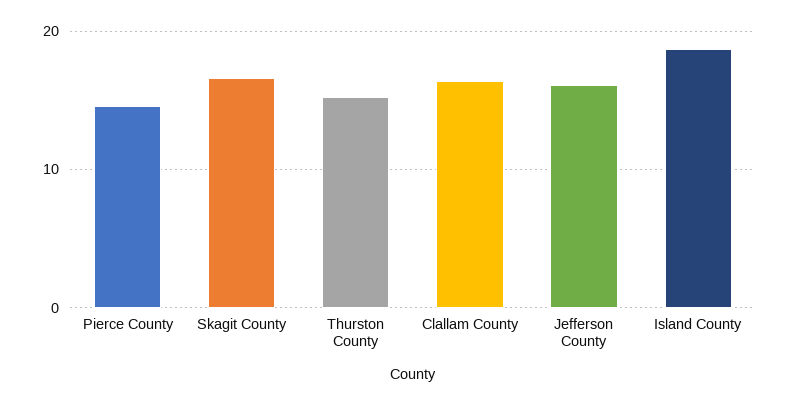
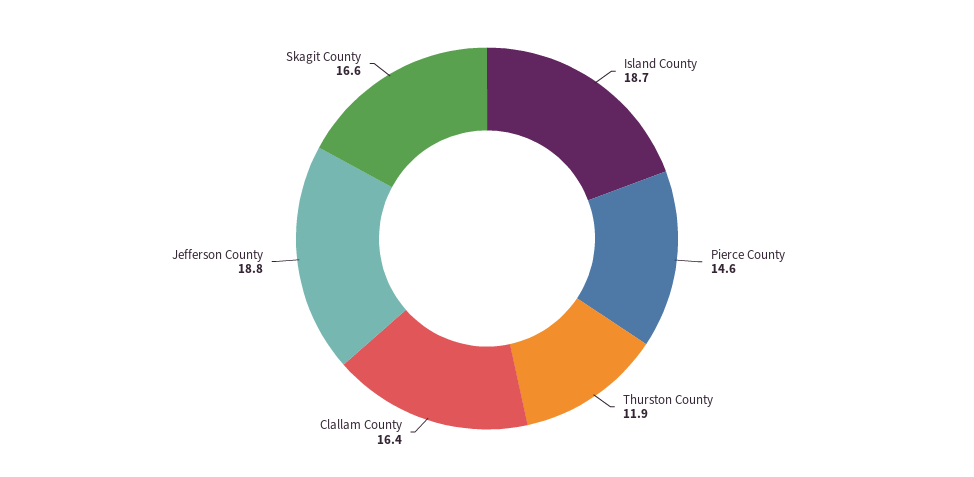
  {
    "Pierce County": 14.6,
    "Skagit County": 16.6,
-   "Thurston County": 15,
+   "Thurston County": 11.9,
    "Clallam County": 16.4,
-   "Jefferson County": 16,
+   "Jefferson County": 18.8,
    "Island County": 18.7
  }

